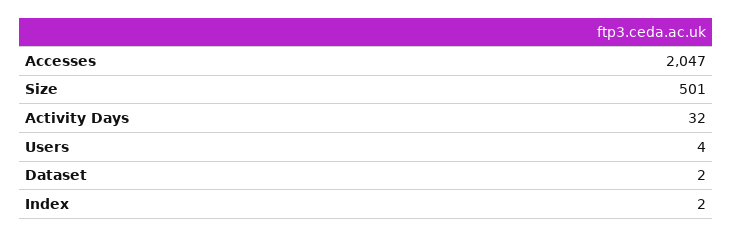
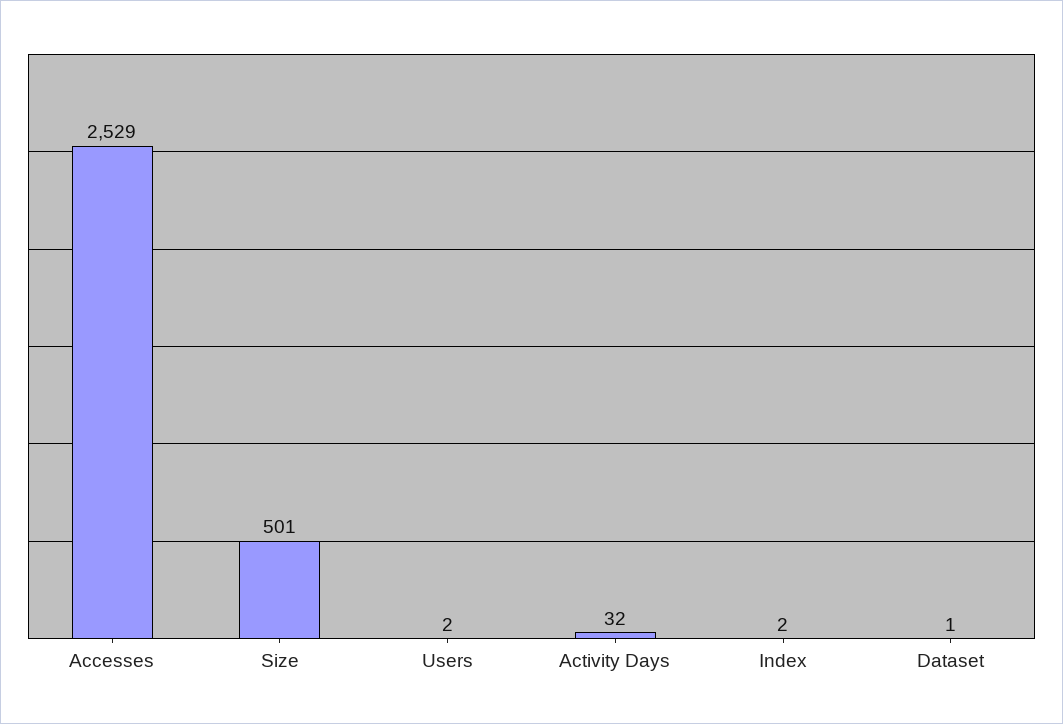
  {
-   "Accesses": 2047,
+   "Accesses": 2529,
    "Size": 501,
    "Activity Days": 32,
-   "Users": 4,
+   "Users": 2,
-   "Dataset": 2,
+   "Dataset": 1,
    "Index": 2
  }

